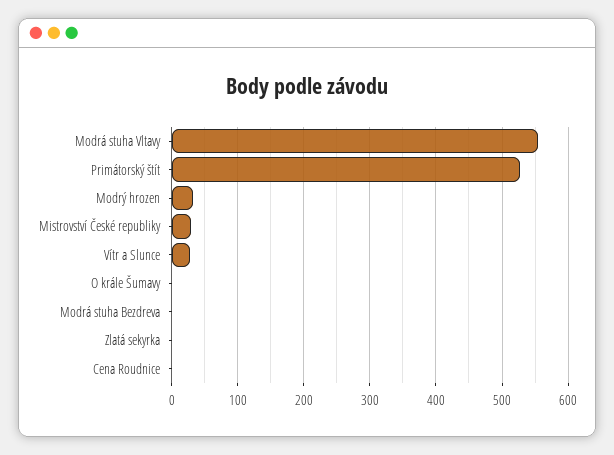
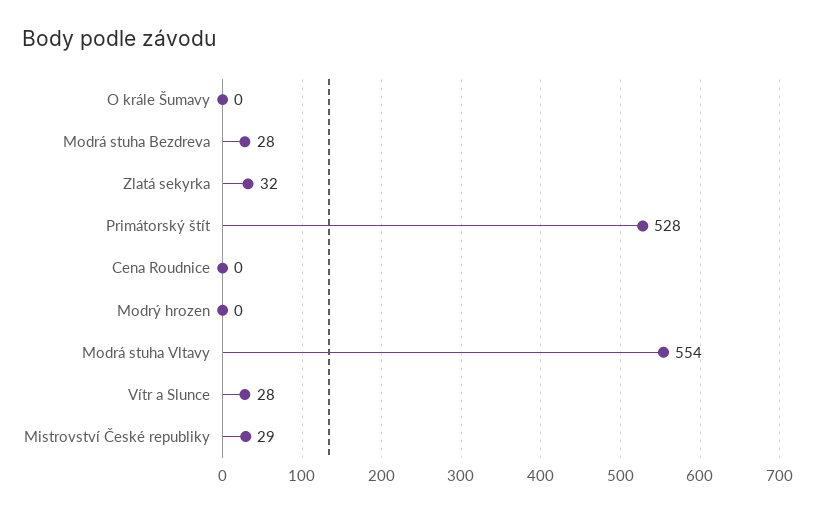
  {
    "Modrá stuha Vltavy": 554,
    "Primátorský štít": 528,
-   "Modrý hrozen": 30,
+   "Modrý hrozen": 0,
    "Mistrovství České republiky": 29,
    "Vítr a Slunce": 28,
    "O krále Šumavy": 0,
-   "Modrá stuha Bezdreva": 0,
+   "Modrá stuha Bezdreva": 28,
-   "Zlatá sekyrka": 0,
+   "Zlatá sekyrka": 32,
    "Cena Roudnice": 0
  }

